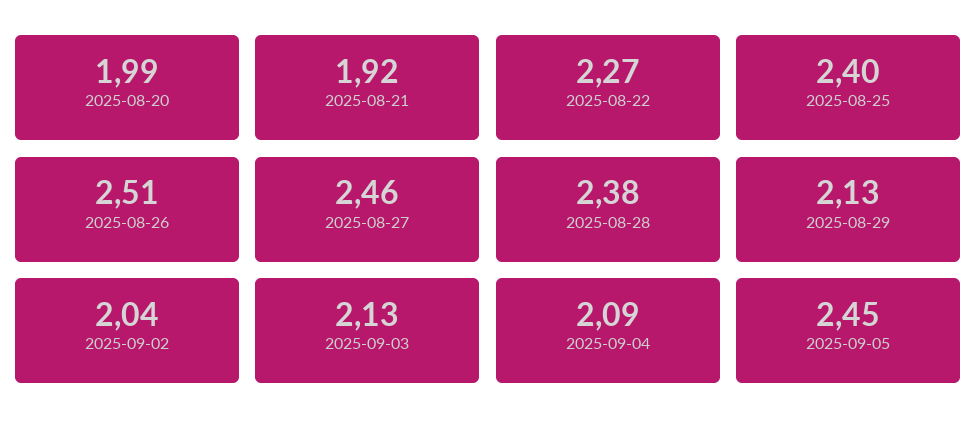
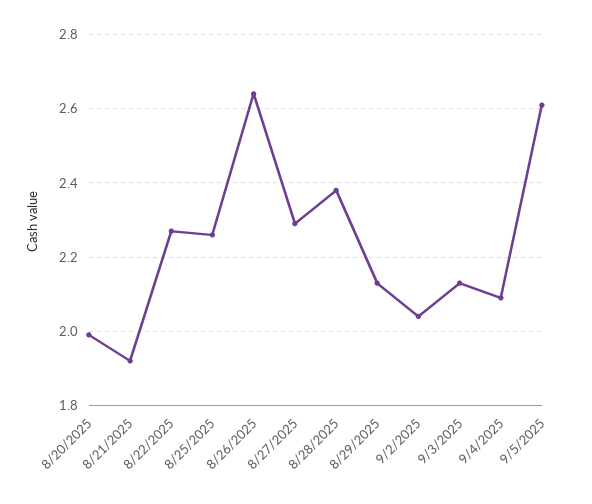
  {
    "2025-08-20": 1.99,
    "2025-08-21": 1.92,
    "2025-08-22": 2.27,
-   "2025-08-25": 2.4,
+   "2025-08-25": 2.25,
-   "2025-08-26": 2.51,
+   "2025-08-26": 2.65,
-   "2025-08-27": 2.46,
+   "2025-08-27": 2.3,
    "2025-08-28": 2.38,
    "2025-08-29": 2.13,
    "2025-09-02": 2.04,
    "2025-09-03": 2.13,
    "2025-09-04": 2.09,
-   "2025-09-05": 2.45
+   "2025-09-05": 2.6
  }

